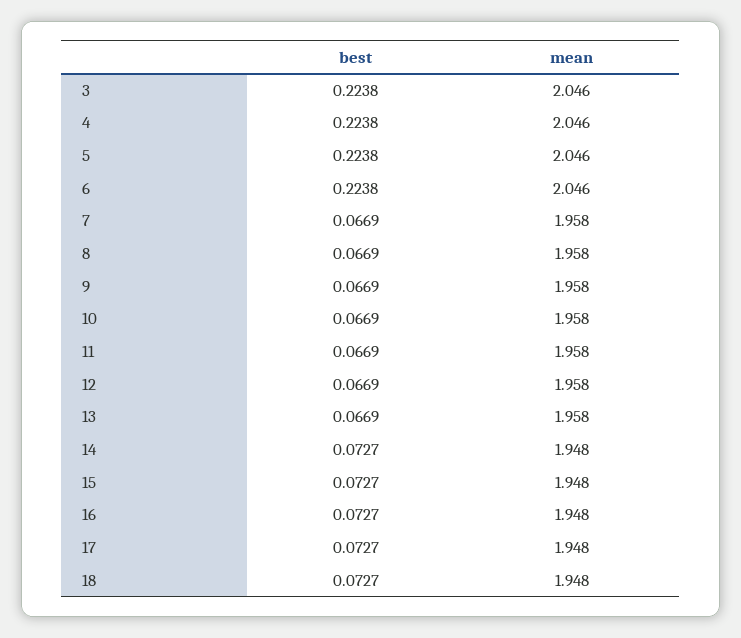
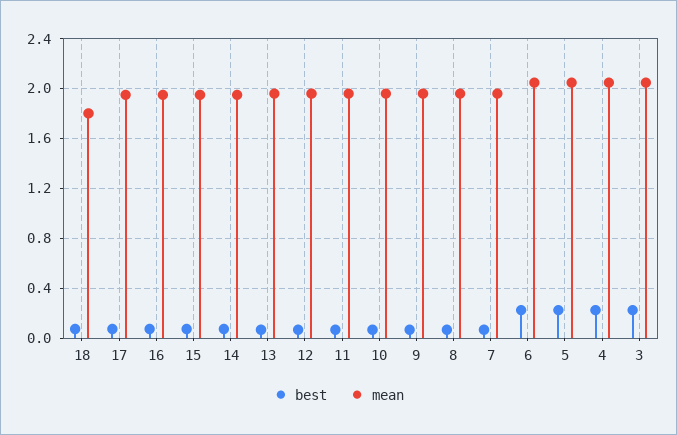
  {
    "best": {
      "3": 0.2238,
      "4": 0.2238,
      "5": 0.2238,
      "6": 0.2238,
      "7": 0.0669,
      "8": 0.0669,
      "9": 0.0669,
      "10": 0.0669,
      "11": 0.0669,
      "12": 0.0669,
      "13": 0.0669,
      "14": 0.0727,
      "15": 0.0727,
      "16": 0.0727,
      "17": 0.0727,
      "18": 0.0727
    },
    "mean": {
      "3": 2.046,
      "4": 2.046,
      "5": 2.046,
      "6": 2.046,
      "7": 1.958,
      "8": 1.958,
      "9": 1.958,
      "10": 1.958,
      "11": 1.958,
      "12": 1.958,
      "13": 1.958,
      "14": 1.948,
      "15": 1.948,
      "16": 1.948,
      "17": 1.948,
-     "18": 1.948
+     "18": 1.8
    }
  }

